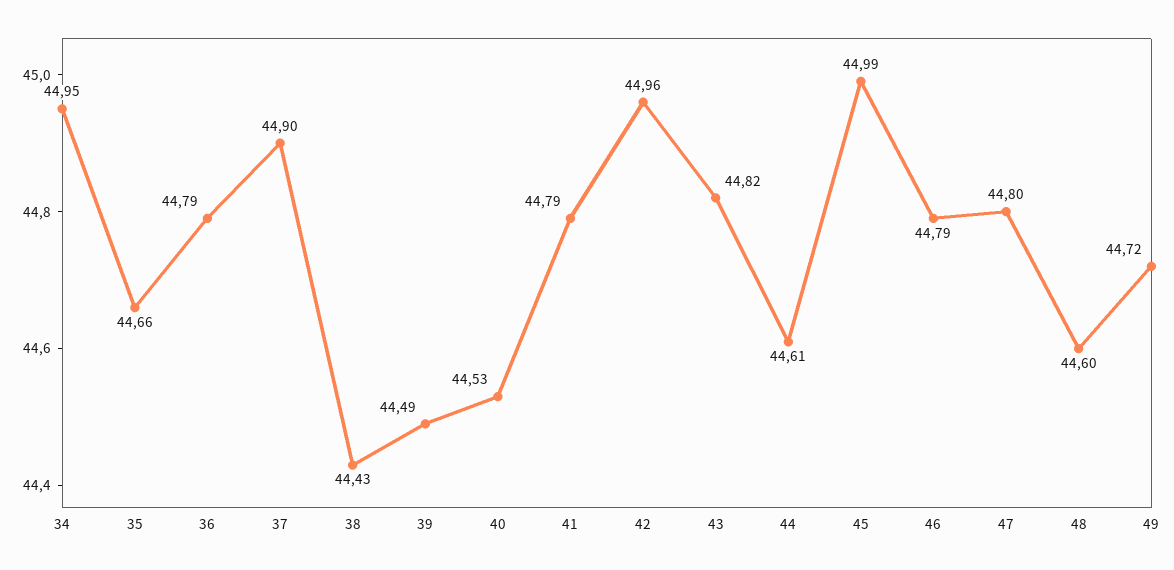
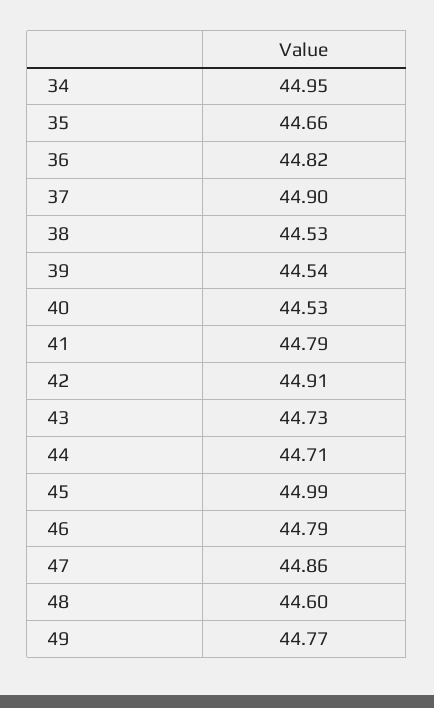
  {
    "34": 44.95,
    "35": 44.66,
-   "36": 44.79,
+   "36": 44.82,
    "37": 44.9,
-   "38": 44.43,
+   "38": 44.53,
-   "39": 44.49,
+   "39": 44.54,
    "40": 44.53,
    "41": 44.79,
-   "42": 44.96,
+   "42": 44.91,
-   "43": 44.82,
+   "43": 44.73,
-   "44": 44.61,
+   "44": 44.71,
    "45": 44.99,
    "46": 44.79,
-   "47": 44.8,
+   "47": 44.86,
    "48": 44.6,
-   "49": 44.72
+   "49": 44.77
  }

